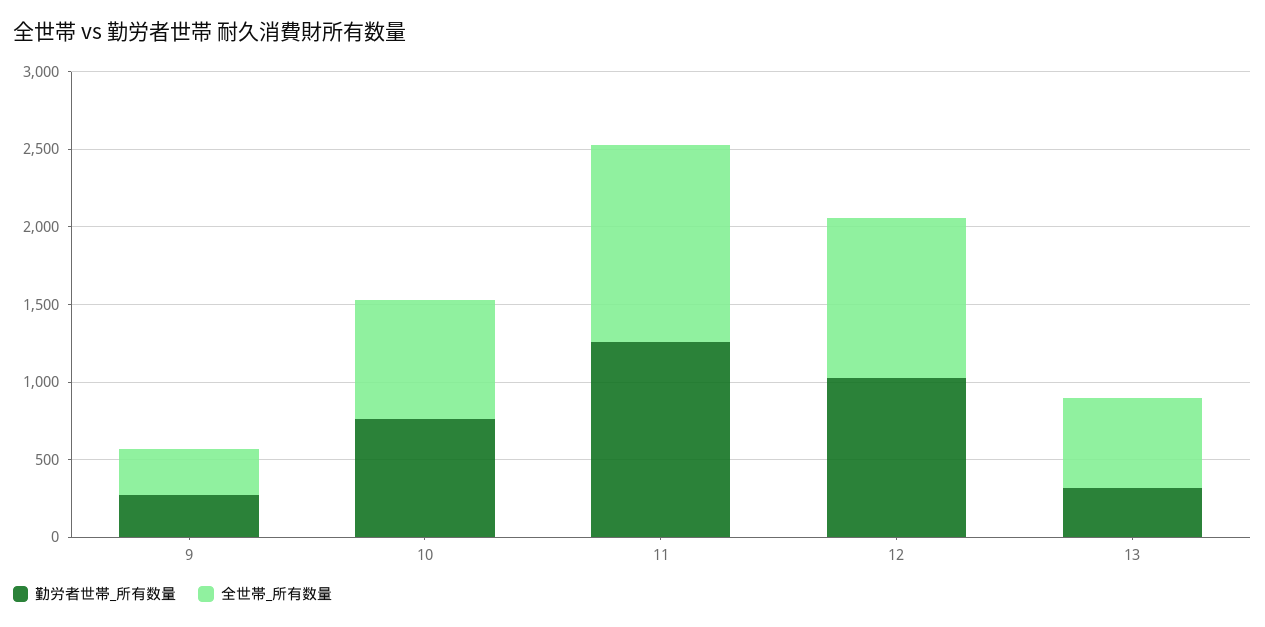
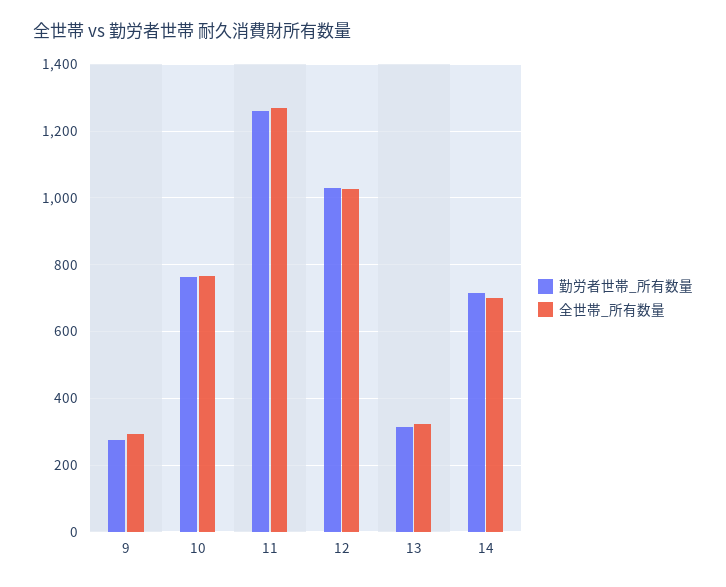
  {
    "勤労者世帯_所有数量": {
      "9": 280,
      "10": 760,
      "11": 1260,
      "12": 1020,
-     "13": 320
+     "13": 320,
+     "14": 720
    },
    "全世帯_所有数量": {
      "9": 300,
      "10": 760,
      "11": 1260,
      "12": 1020,
-     "13": 600
+     "13": 320,
+     "14": 700
    }
  }

